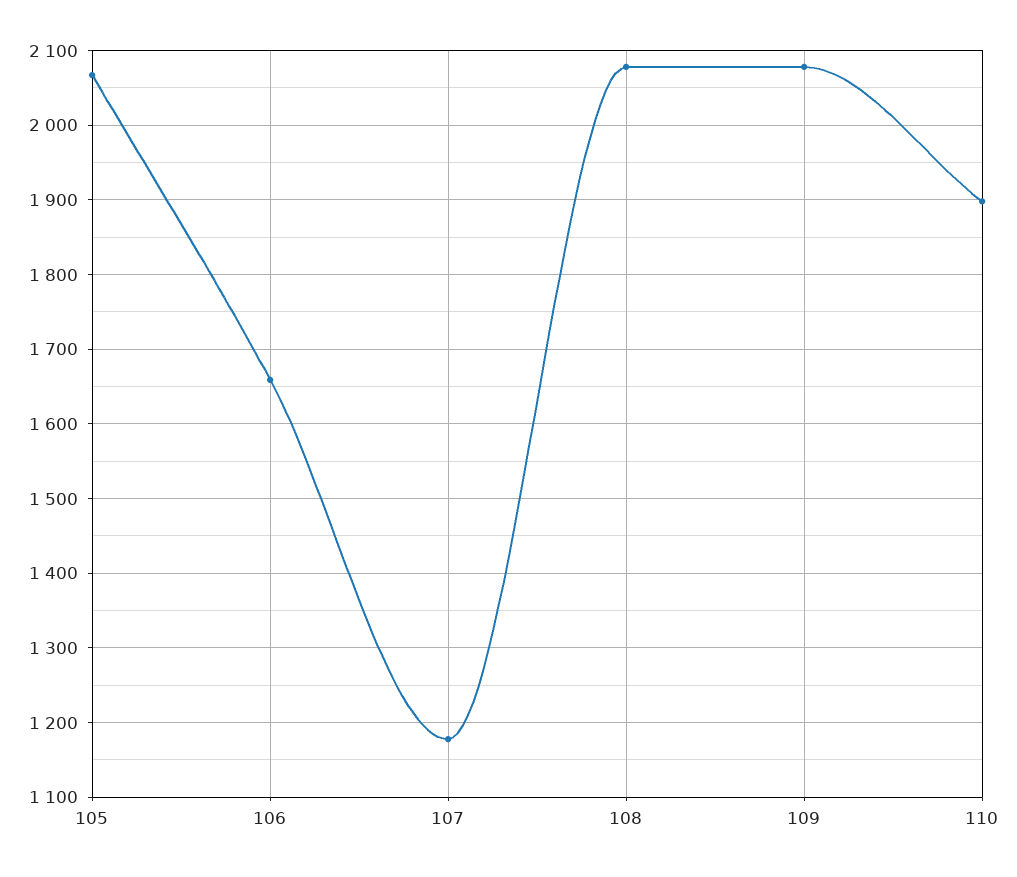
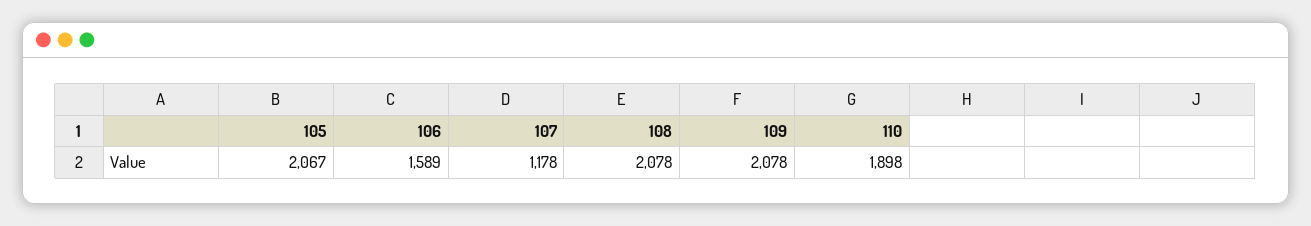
  {
    "105": 2067,
-   "106": 1660,
+   "106": 1589,
    "107": 1178,
    "108": 2078,
    "109": 2078,
    "110": 1898
  }

